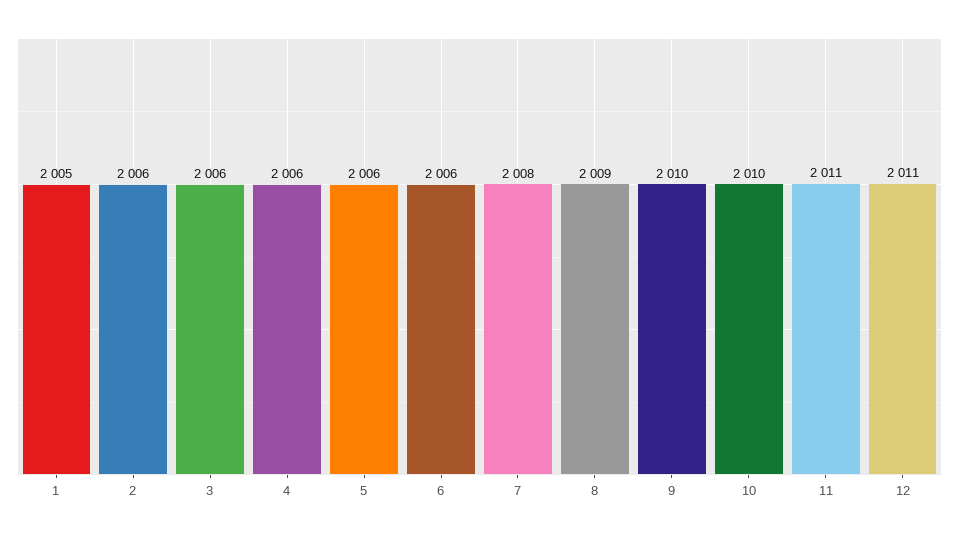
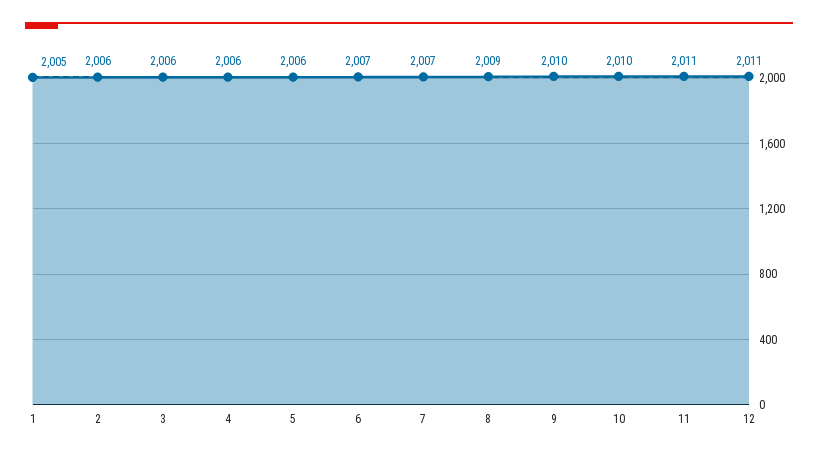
  {
    "1": 2005,
    "2": 2006,
    "3": 2006,
    "4": 2006,
    "5": 2006,
-   "6": 2006,
+   "6": 2007,
-   "7": 2008,
+   "7": 2007,
    "8": 2009,
    "9": 2010,
    "10": 2010,
    "11": 2011,
    "12": 2011
  }

